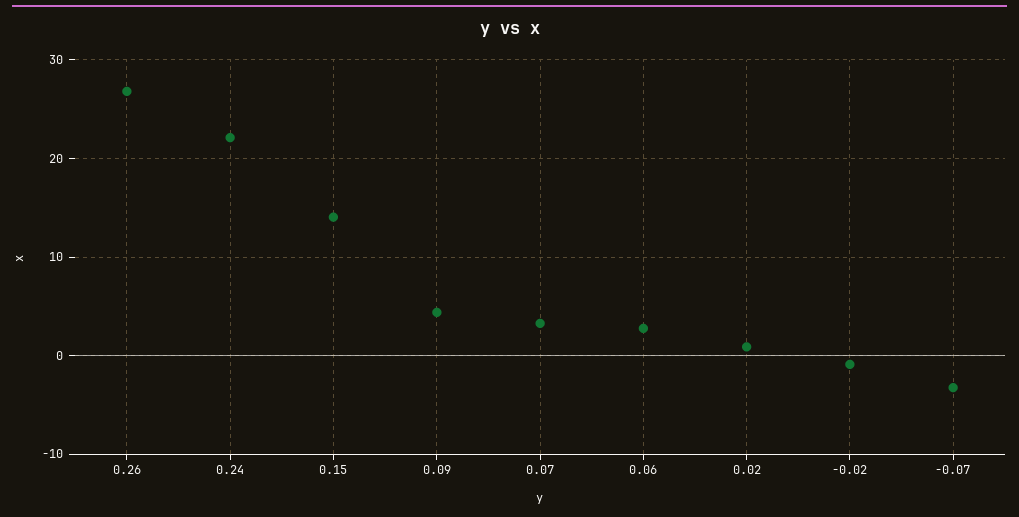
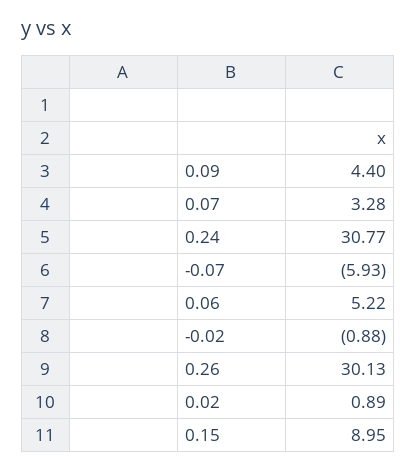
  {
-   "0.26": 27,
+   "0.26": 30.13,
-   "0.24": 22,
+   "0.24": 30.77,
-   "0.15": 14,
+   "0.15": 8.95,
    "0.09": 4.4,
    "0.07": 3.28,
-   "0.06": 3,
+   "0.06": 5.22,
    "0.02": 0.89,
    "-0.02": -0.88,
-   "-0.07": -3
+   "-0.07": -5.93
  }

